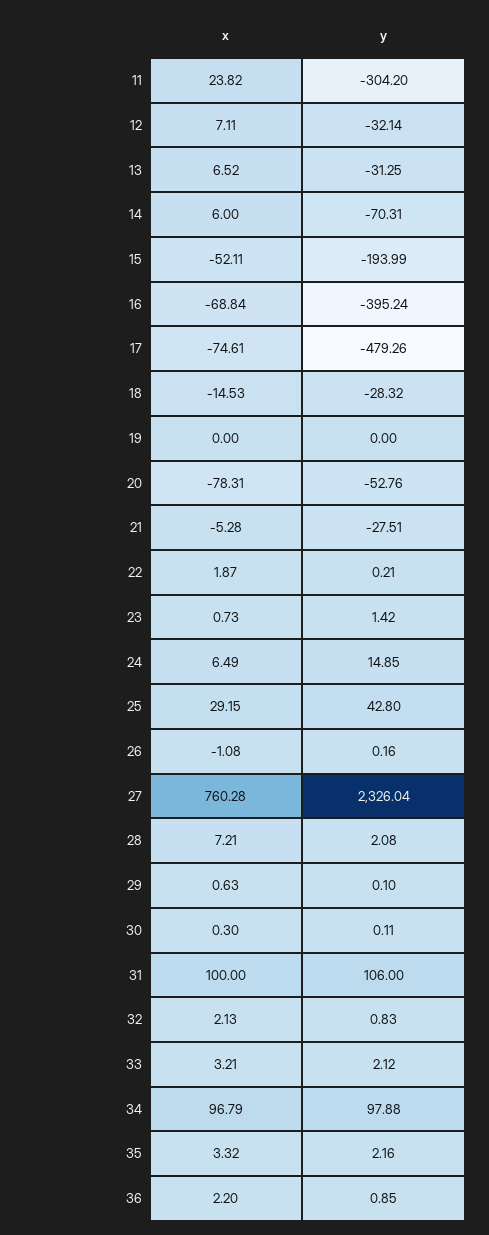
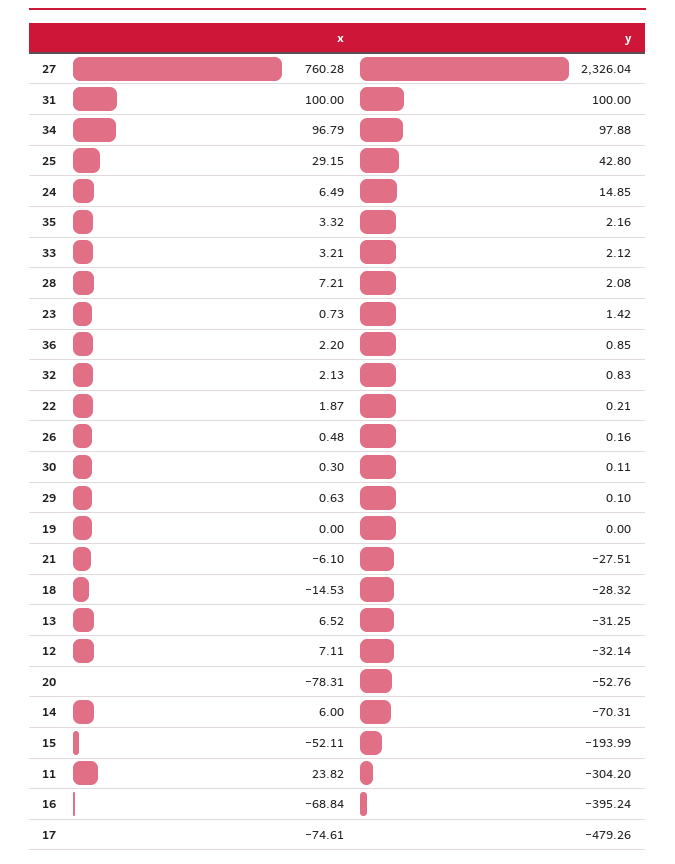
  {
    "x": {
      "11": 23.82,
      "12": 7.11,
      "13": 6.52,
      "14": 6,
      "15": -52.11,
      "16": -68.84,
      "17": -74.61,
      "18": -14.53,
      "19": 0,
      "20": -78.31,
-     "21": -5.28,
+     "21": -6.1,
      "22": 1.87,
      "23": 0.73,
      "24": 6.49,
      "25": 29.15,
-     "26": -1.08,
+     "26": 0.48,
      "27": 760.28,
      "28": 7.21,
      "29": 0.63,
      "30": 0.3,
      "31": 100,
      "32": 2.13,
      "33": 3.21,
      "34": 96.79,
      "35": 3.32,
      "36": 2.2
    },
    "y": {
      "11": -304.2,
      "12": -32.14,
      "13": -31.25,
      "14": -70.31,
      "15": -193.99,
      "16": -395.24,
      "17": -479.26,
      "18": -28.32,
      "19": 0,
      "20": -52.76,
      "21": -27.51,
      "22": 0.21,
      "23": 1.42,
      "24": 14.85,
      "25": 42.8,
      "26": 0.16,
      "27": 2326.04,
      "28": 2.08,
      "29": 0.1,
      "30": 0.11,
-     "31": 106,
+     "31": 100,
      "32": 0.83,
      "33": 2.12,
      "34": 97.88,
      "35": 2.16,
      "36": 0.85
    }
  }

